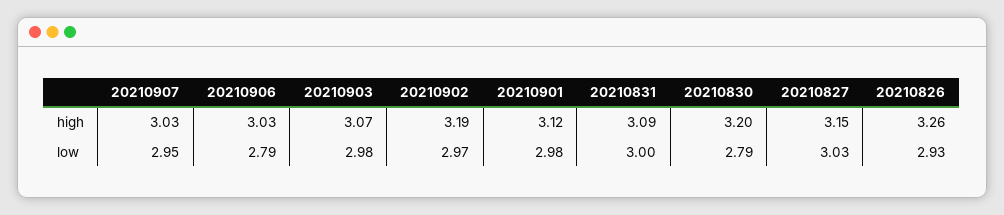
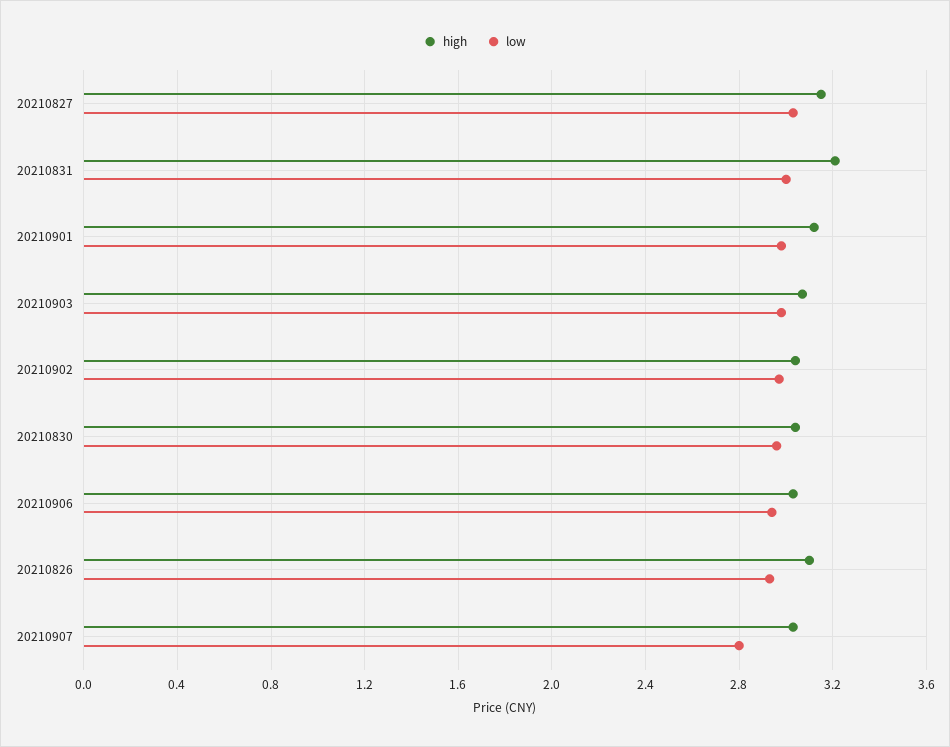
  {
    "high": {
      "20210907": 3.03,
      "20210906": 3.03,
      "20210903": 3.07,
-     "20210902": 3.19,
+     "20210902": 3.05,
      "20210901": 3.12,
-     "20210831": 3.09,
+     "20210831": 3.2,
-     "20210830": 3.2,
+     "20210830": 3.05,
      "20210827": 3.15,
-     "20210826": 3.26
+     "20210826": 3.1
    },
    "low": {
-     "20210907": 2.95,
+     "20210907": 2.8,
-     "20210906": 2.79,
+     "20210906": 2.95,
      "20210903": 2.98,
      "20210902": 2.97,
      "20210901": 2.98,
      "20210831": 3,
-     "20210830": 2.79,
+     "20210830": 2.95,
      "20210827": 3.03,
      "20210826": 2.93
    }
  }

